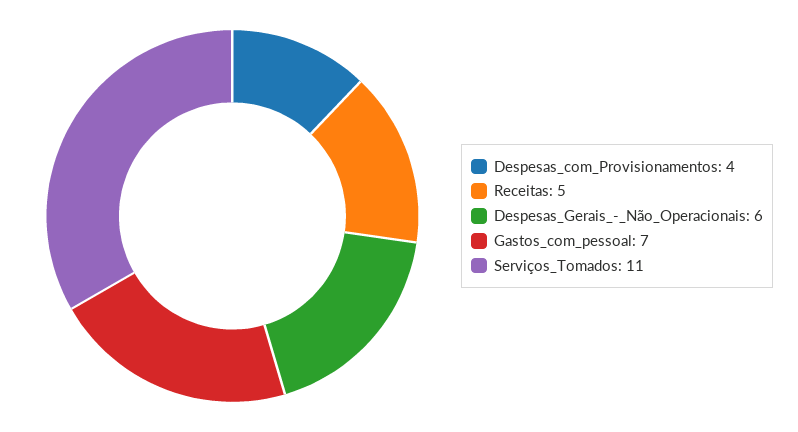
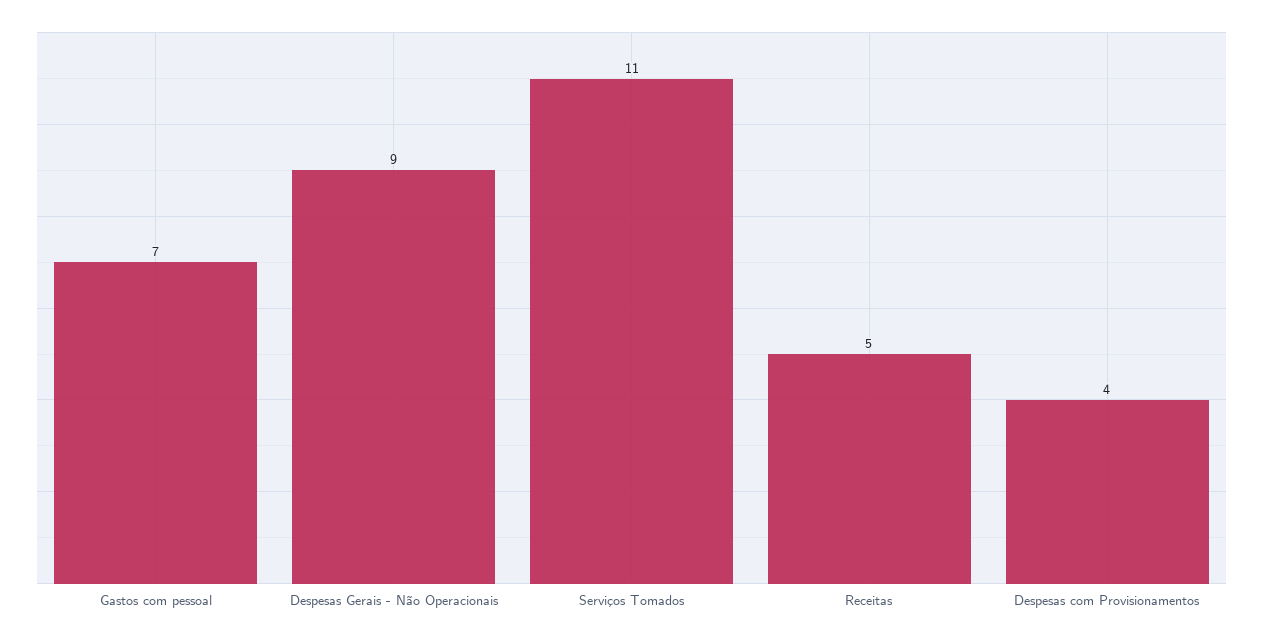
  {
    "Despesas_com_Provisionamentos": 4,
    "Receitas": 5,
-   "Despesas_Gerais_-_Não_Operacionais": 6,
+   "Despesas_Gerais_-_Não_Operacionais": 9,
    "Gastos_com_pessoal": 7,
    "Serviços_Tomados": 11
  }

